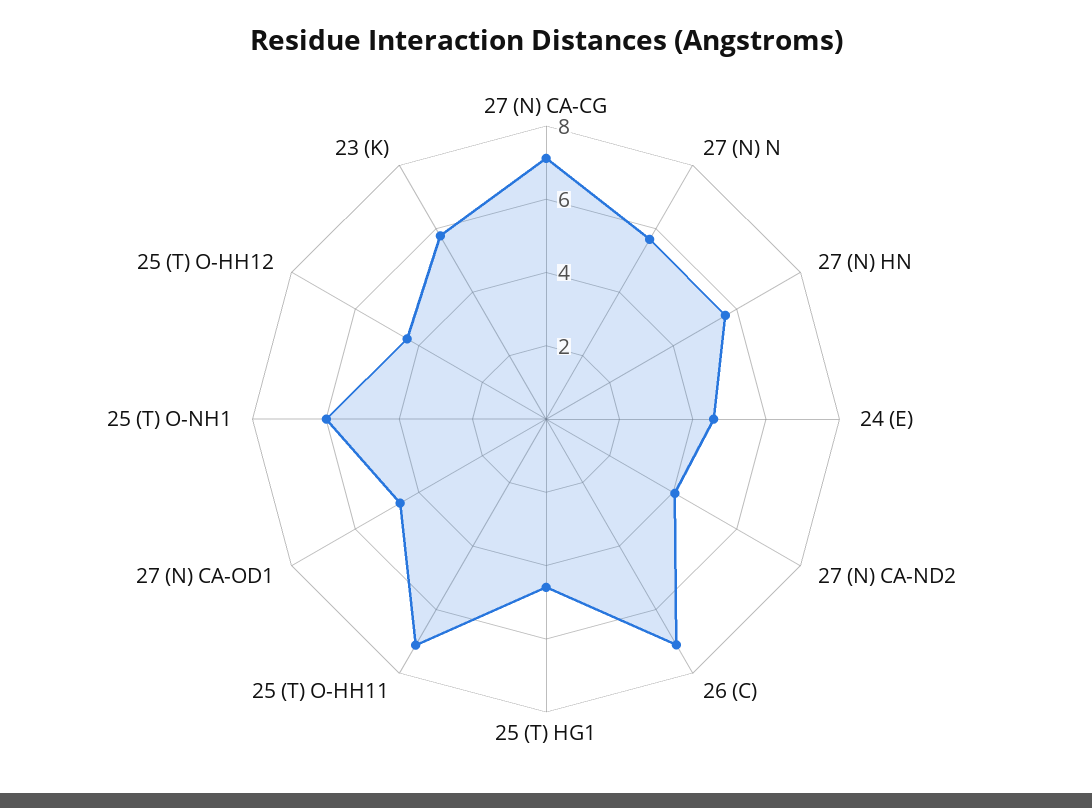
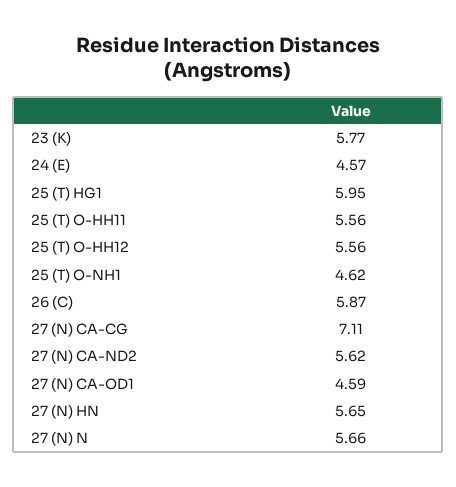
  {
    "27 (N) CA-CG": 7.11,
    "27 (N) N": 5.66,
    "27 (N) HN": 5.65,
    "24 (E)": 4.57,
-   "27 (N) CA-ND2": 4,
+   "27 (N) CA-ND2": 5.62,
-   "26 (C)": 7,
+   "26 (C)": 5.87,
-   "25 (T) HG1": 4.5,
+   "25 (T) HG1": 5.95,
-   "25 (T) O-HH11": 7,
+   "25 (T) O-HH11": 5.56,
    "27 (N) CA-OD1": 4.59,
-   "25 (T) O-NH1": 6,
+   "25 (T) O-NH1": 4.62,
-   "25 (T) O-HH12": 4.5,
+   "25 (T) O-HH12": 5.56,
    "23 (K)": 5.77
  }

